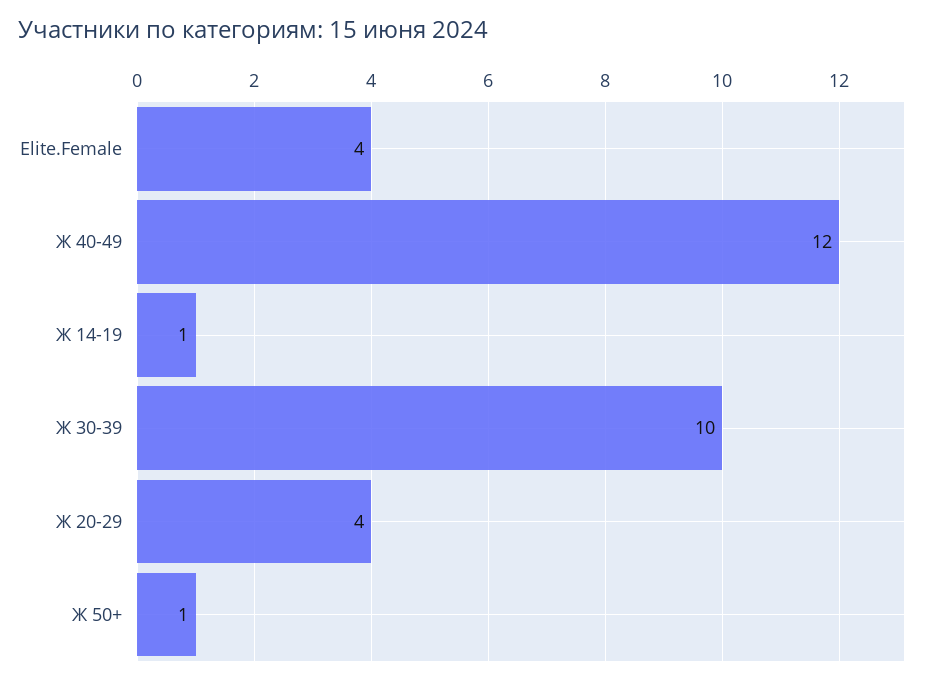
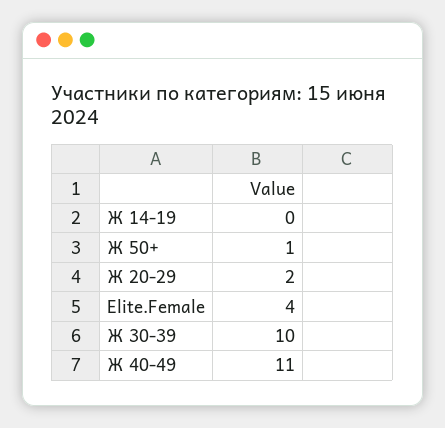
  {
    "Elite.Female": 4,
-   "Ж 40-49": 12,
+   "Ж 40-49": 11,
-   "Ж 14-19": 1,
+   "Ж 14-19": 0,
    "Ж 30-39": 10,
-   "Ж 20-29": 4,
+   "Ж 20-29": 2,
    "Ж 50+": 1
  }

